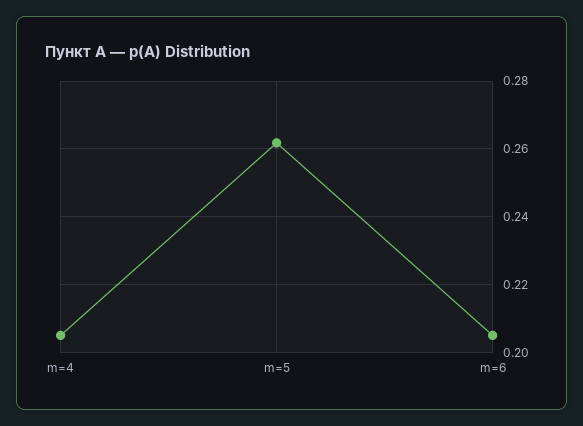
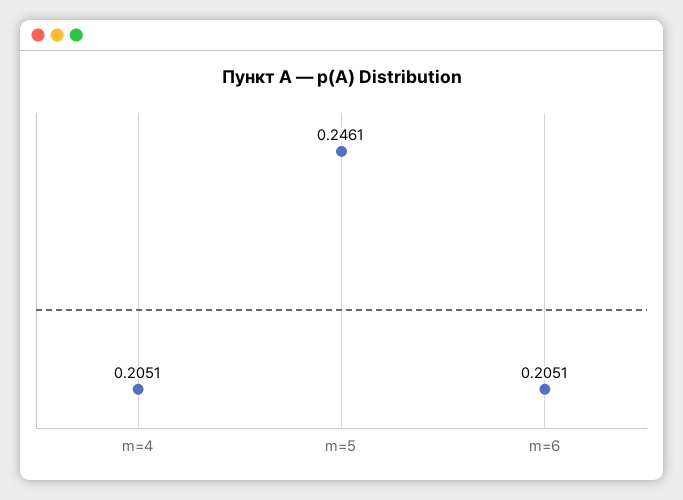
  {
    "m=4": 0.2051,
-   "m=5": 0.262,
+   "m=5": 0.2461,
    "m=6": 0.2051
  }

